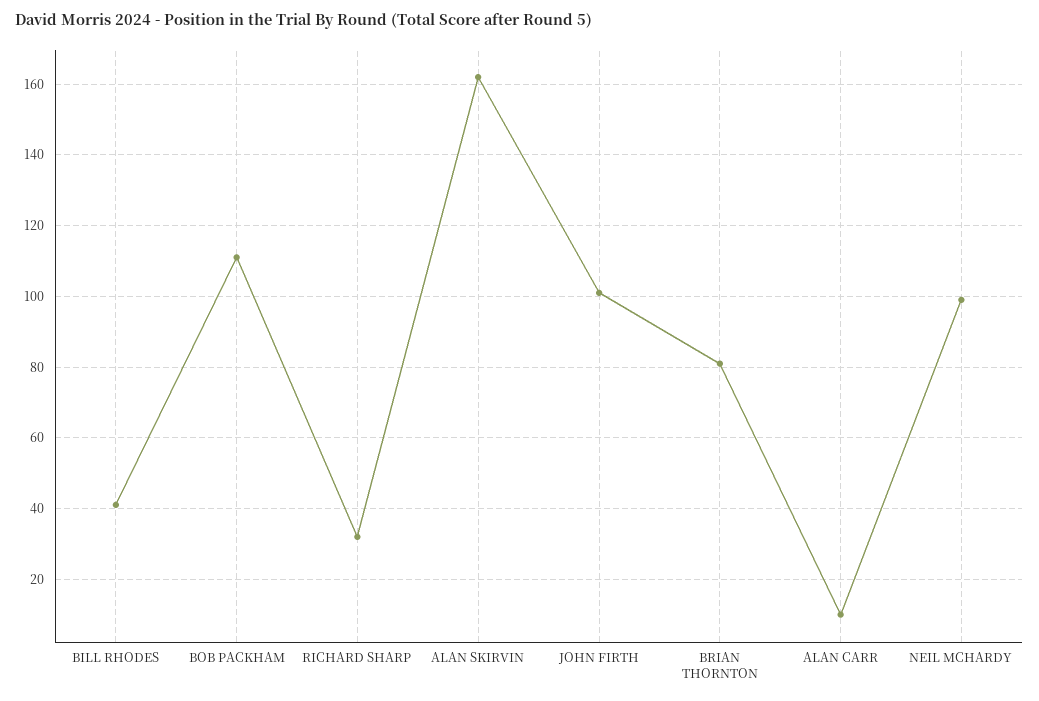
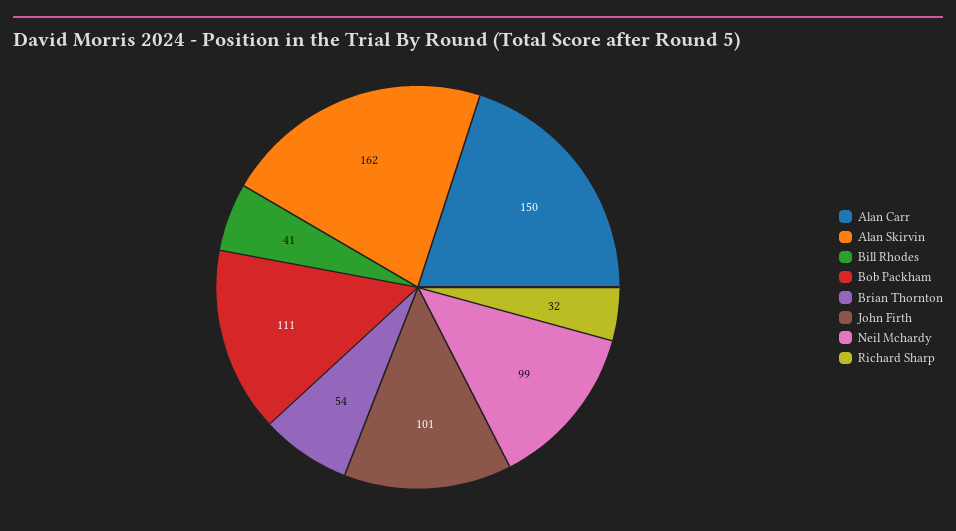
  {
    "BILL RHODES": 41,
    "BOB PACKHAM": 111,
    "RICHARD SHARP": 32,
    "ALAN SKIRVIN": 162,
    "JOHN FIRTH": 101,
-   "BRIAN THORNTON": 80,
+   "BRIAN THORNTON": 54,
-   "ALAN CARR": 10,
+   "ALAN CARR": 150,
    "NEIL MCHARDY": 99
  }

